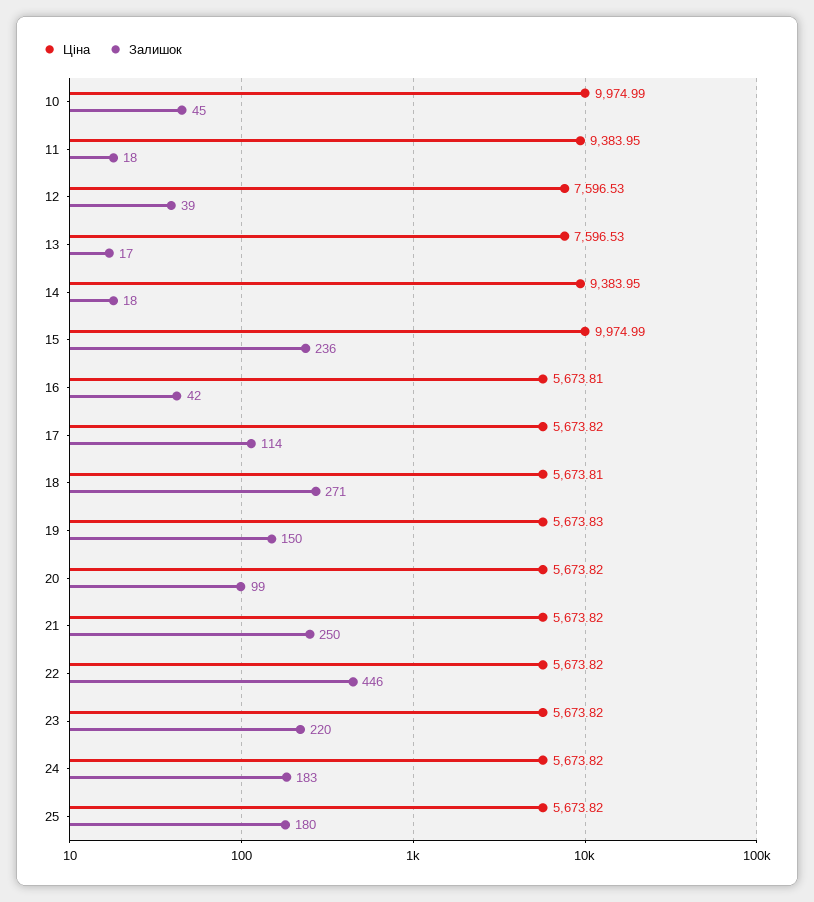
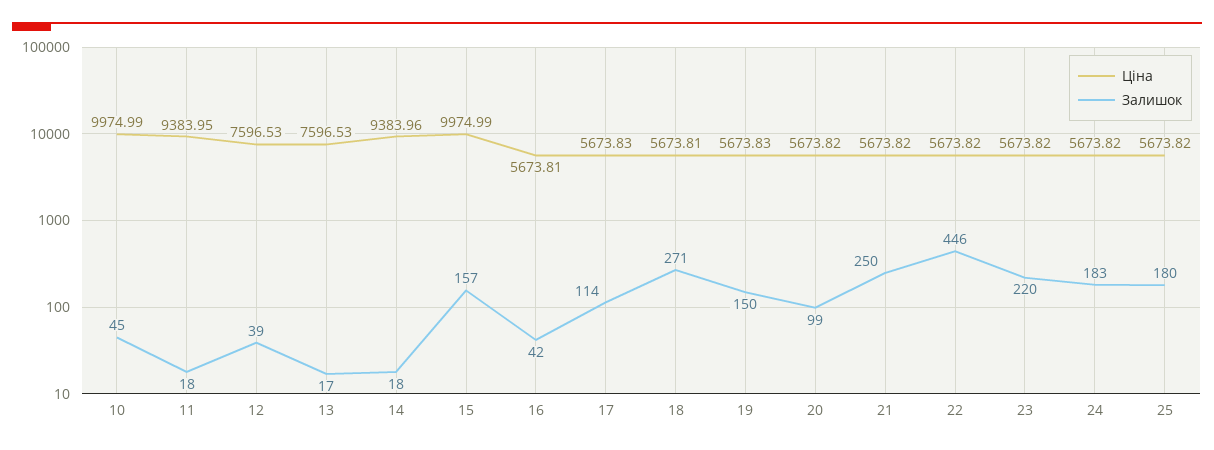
  {
    "Ціна": {
      "10": 9974.99,
      "11": 9383.95,
      "12": 7596.53,
      "13": 7596.53,
-     "14": 9383.95,
+     "14": 9383.96,
      "15": 9974.99,
      "16": 5673.81,
-     "17": 5673.82,
+     "17": 5673.83,
      "18": 5673.81,
      "19": 5673.83,
      "20": 5673.82,
      "21": 5673.82,
      "22": 5673.82,
      "23": 5673.82,
      "24": 5673.82,
      "25": 5673.82
    },
    "Залишок": {
      "10": 45,
      "11": 18,
      "12": 39,
      "13": 17,
      "14": 18,
-     "15": 236,
+     "15": 157,
      "16": 42,
      "17": 114,
      "18": 271,
      "19": 150,
      "20": 99,
      "21": 250,
      "22": 446,
      "23": 220,
      "24": 183,
      "25": 180
    }
  }

